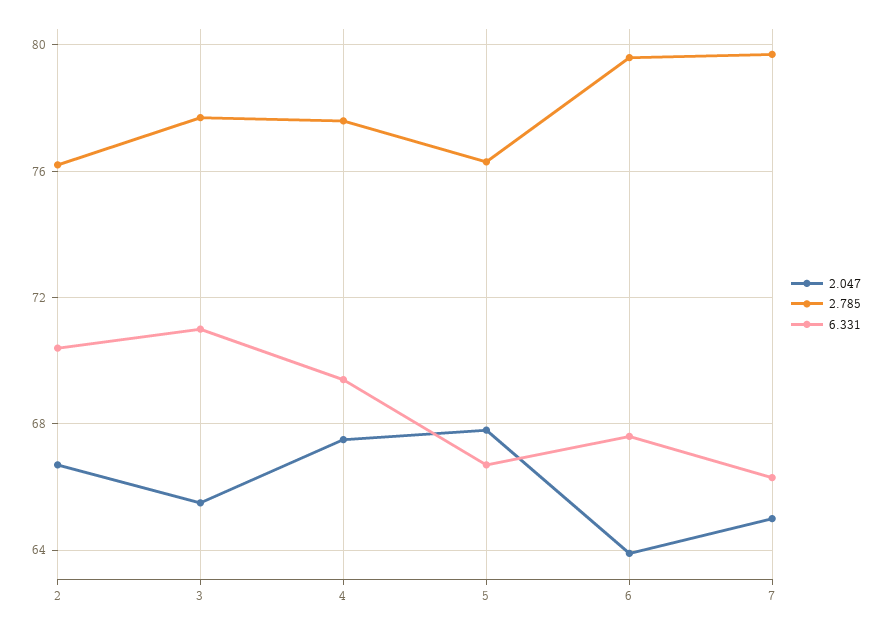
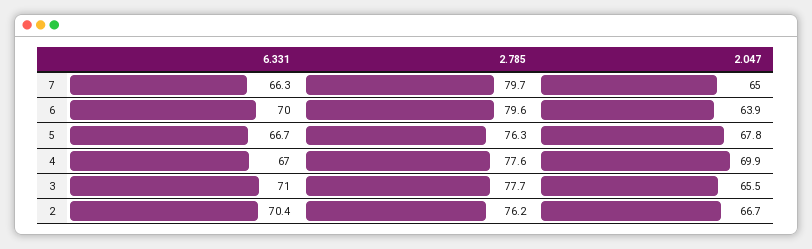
  {
    "2.047": {
      "2": 66.7,
      "3": 65.5,
-     "4": 67.5,
+     "4": 69.9,
      "5": 67.8,
      "6": 63.9,
      "7": 65
    },
    "2.785": {
      "2": 76.2,
      "3": 77.7,
      "4": 77.6,
      "5": 76.3,
      "6": 79.6,
      "7": 79.7
    },
    "6.331": {
      "2": 70.4,
      "3": 71,
-     "4": 69.5,
+     "4": 67,
      "5": 66.7,
-     "6": 67.5,
+     "6": 70,
      "7": 66.3
    }
  }

